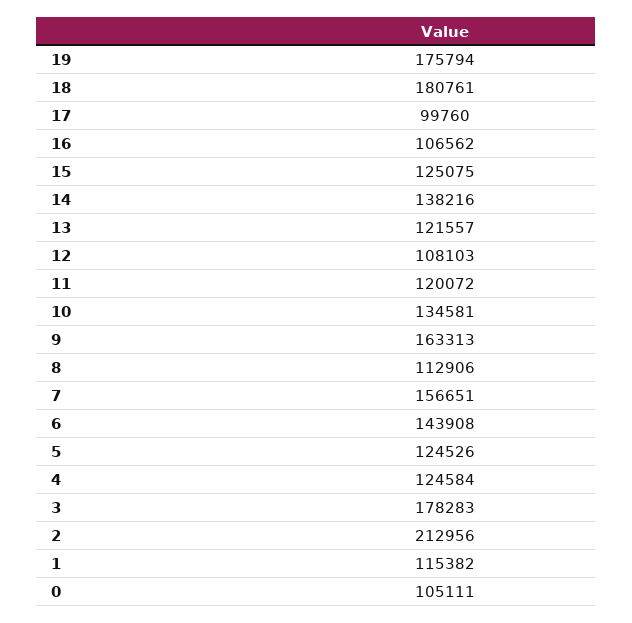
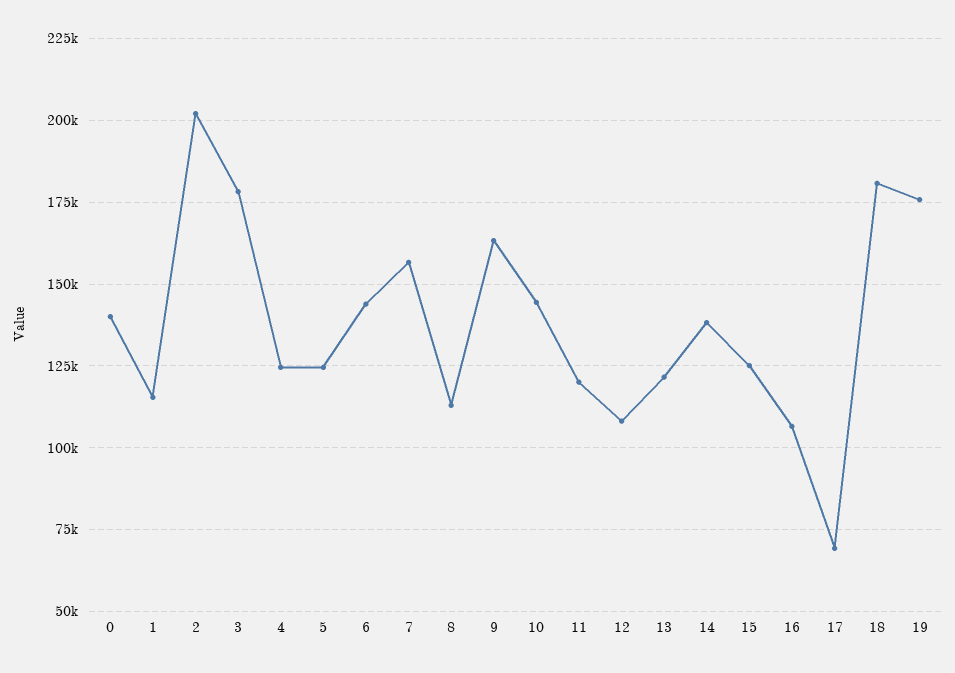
  {
    "19": 175794,
    "18": 180761,
-   "17": 99760,
+   "17": 70000,
    "16": 106562,
    "15": 125075,
    "14": 138216,
    "13": 121557,
    "12": 108103,
    "11": 120072,
-   "10": 134581,
+   "10": 145000,
    "9": 163313,
    "8": 112906,
    "7": 156651,
    "6": 143908,
    "5": 124526,
    "4": 124584,
    "3": 178283,
-   "2": 212956,
+   "2": 202500,
    "1": 115382,
-   "0": 105111
+   "0": 140000
  }

